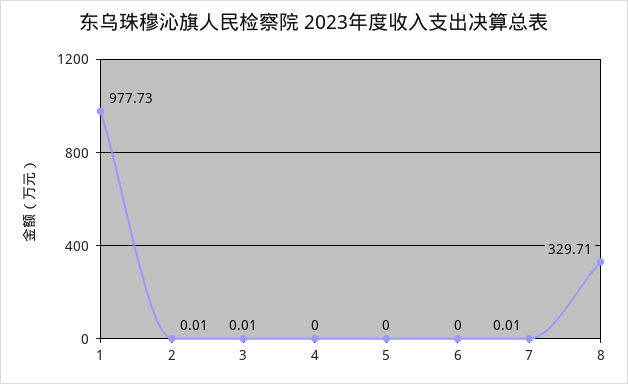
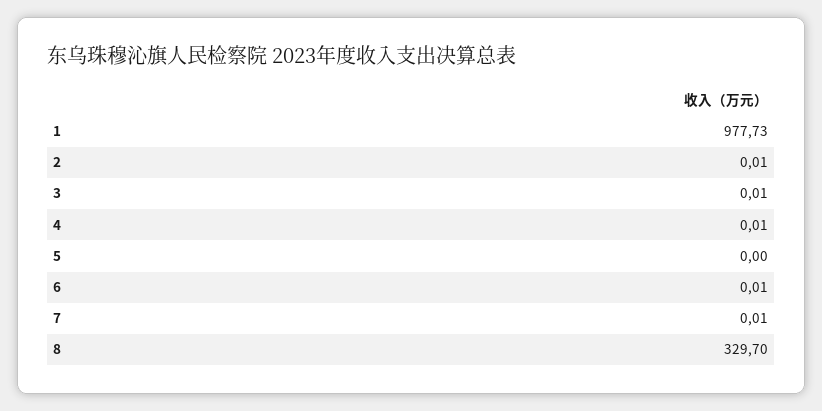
  {
    "1": 977.73,
    "2": 0.01,
    "3": 0.01,
-   "4": 0,
+   "4": 0.01,
    "5": 0,
-   "6": 0,
+   "6": 0.01,
    "7": 0.01,
-   "8": 329.71
+   "8": 329.7
  }

